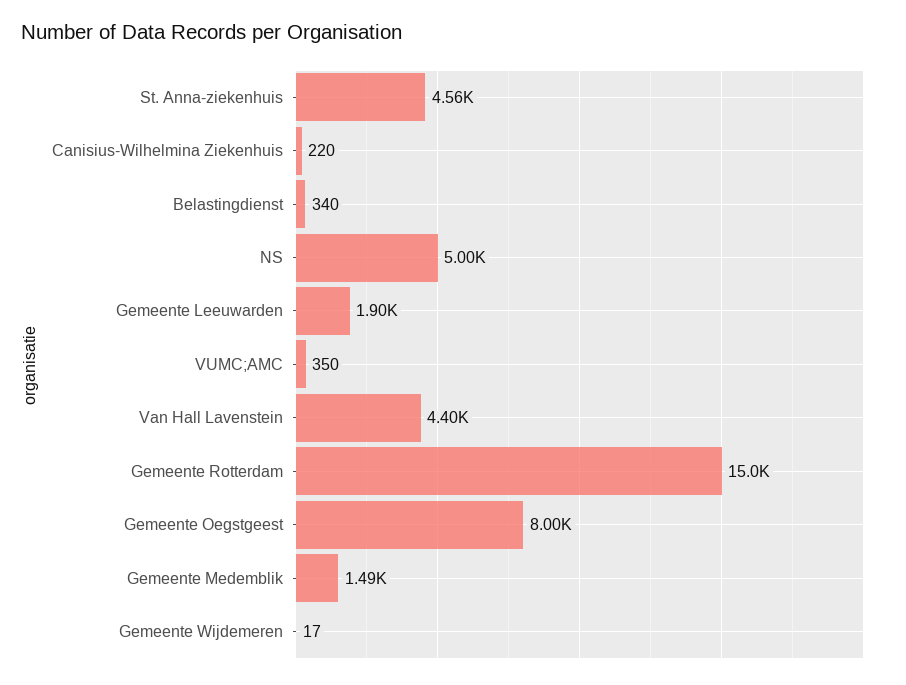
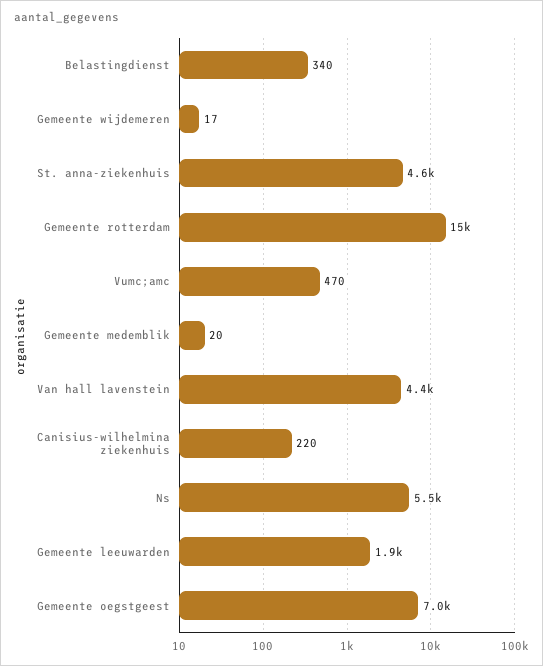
  {
    "St. Anna-ziekenhuis": 4560,
    "Canisius-Wilhelmina Ziekenhuis": 220,
    "Belastingdienst": 340,
-   "NS": 5000,
+   "NS": 5500,
    "Gemeente Leeuwarden": 1900,
-   "VUMC;AMC": 350,
+   "VUMC;AMC": 470,
    "Van Hall Lavenstein": 4400,
    "Gemeente Rotterdam": 15000,
-   "Gemeente Oegstgeest": 8000,
+   "Gemeente Oegstgeest": 7000,
-   "Gemeente Medemblik": 1490,
+   "Gemeente Medemblik": 20,
    "Gemeente Wijdemeren": 17
  }

